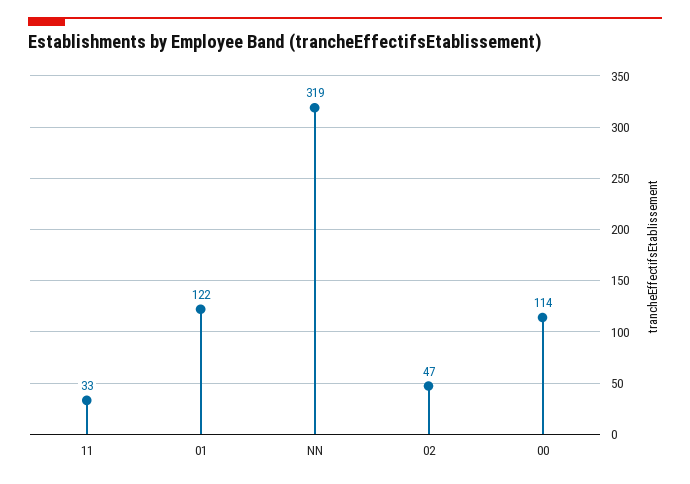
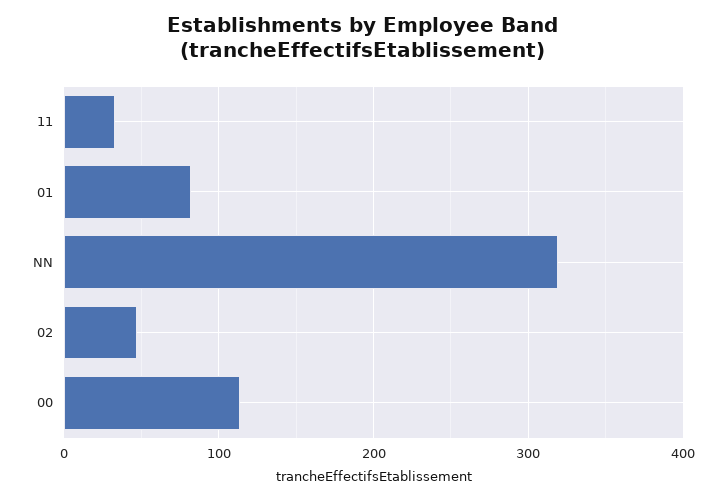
  {
    "11": 33,
-   "01": 122,
+   "01": 80,
    "NN": 319,
    "02": 47,
    "00": 114
  }

